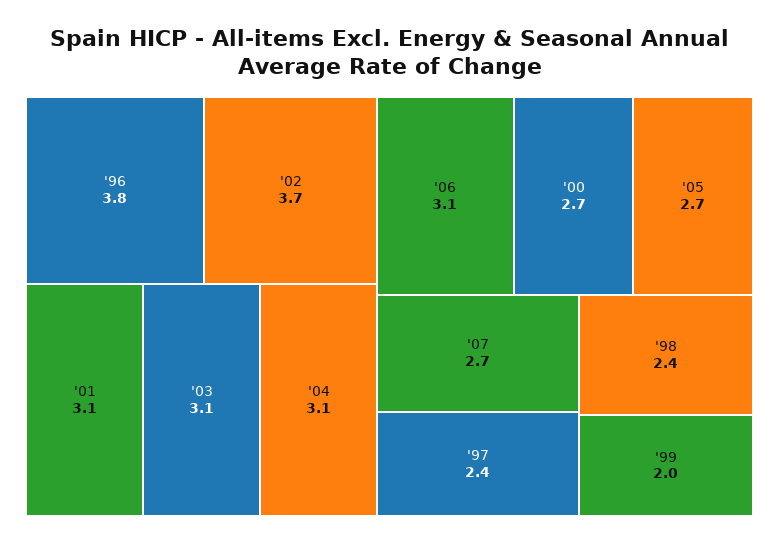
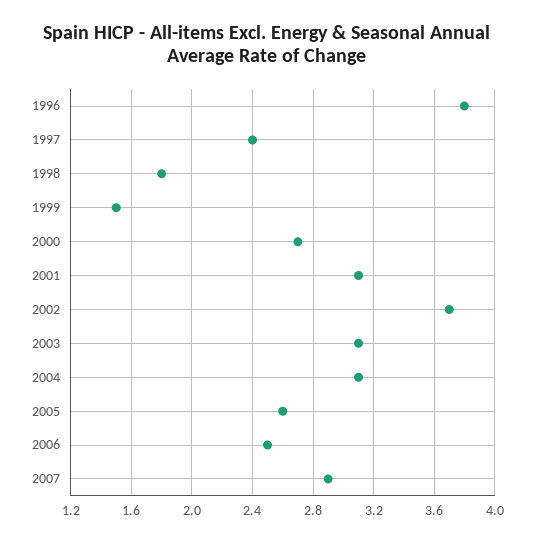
  {
    "'96": 3.8,
    "'02": 3.7,
    "'01": 3.1,
    "'03": 3.1,
    "'04": 3.1,
-   "'06": 3.1,
+   "'06": 2.5,
    "'00": 2.7,
-   "'05": 2.7,
+   "'05": 2.6,
-   "'07": 2.7,
+   "'07": 2.9,
    "'97": 2.4,
-   "'98": 2.4,
+   "'98": 1.8,
-   "'99": 2
+   "'99": 1.5
  }

